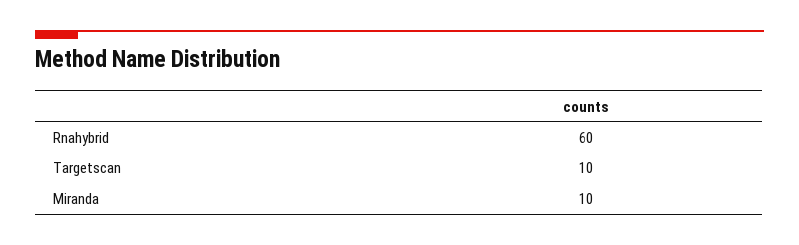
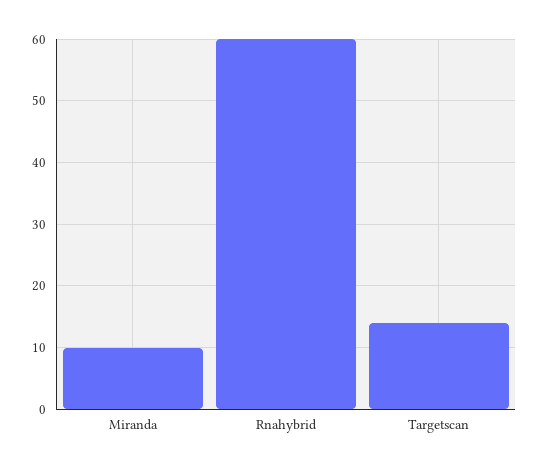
  {
    "Rnahybrid": 60,
-   "Targetscan": 10,
+   "Targetscan": 14,
    "Miranda": 10
  }

